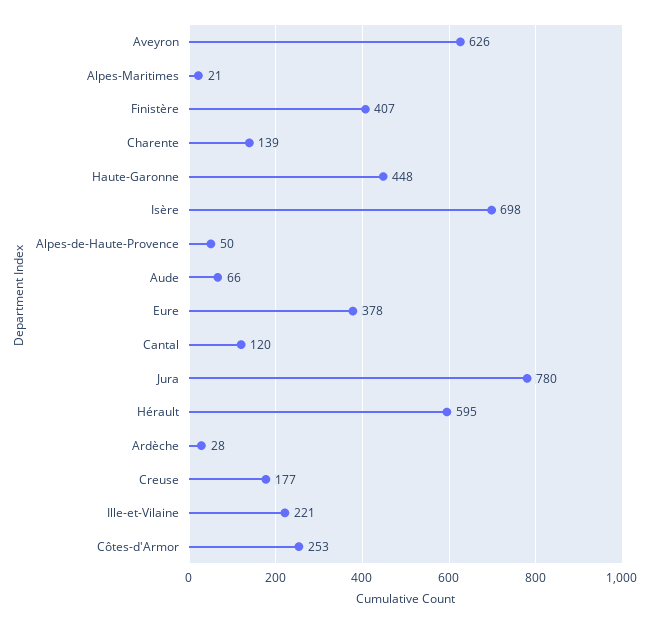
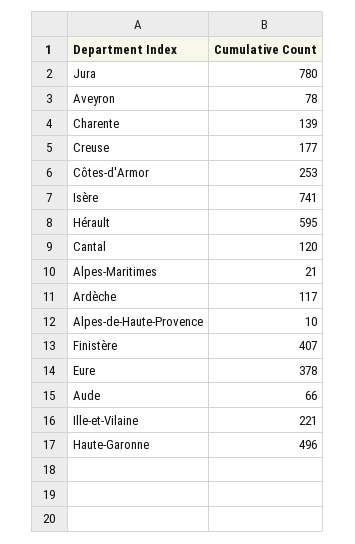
  {
-   "Aveyron": 626,
+   "Aveyron": 78,
    "Alpes-Maritimes": 21,
    "Finistère": 407,
    "Charente": 139,
-   "Haute-Garonne": 448,
+   "Haute-Garonne": 496,
-   "Isère": 698,
+   "Isère": 741,
-   "Alpes-de-Haute-Provence": 50,
+   "Alpes-de-Haute-Provence": 10,
    "Aude": 66,
    "Eure": 378,
    "Cantal": 120,
    "Jura": 780,
    "Hérault": 595,
-   "Ardèche": 28,
+   "Ardèche": 117,
    "Creuse": 177,
    "Ille-et-Vilaine": 221,
    "Côtes-d'Armor": 253
  }

